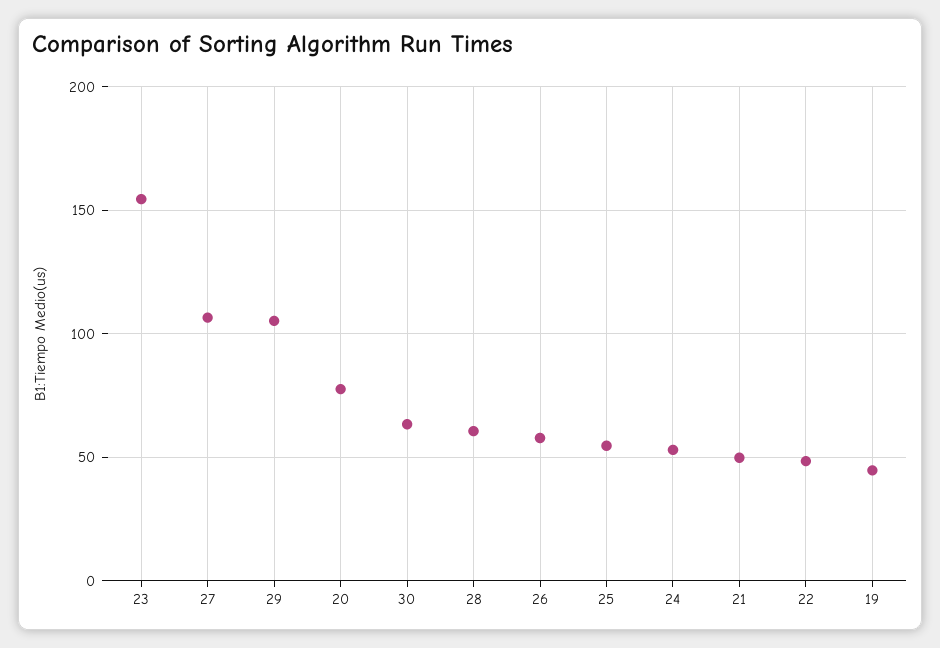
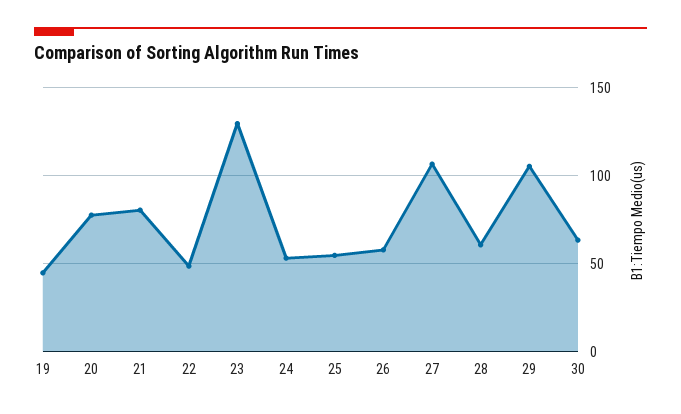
  {
-   "23": 155,
+   "23": 130,
    "27": 105,
    "29": 105,
    "20": 80,
    "30": 65,
    "28": 60,
    "26": 60,
    "25": 55,
    "24": 55,
-   "21": 50,
+   "21": 80,
    "22": 50,
    "19": 45
  }

